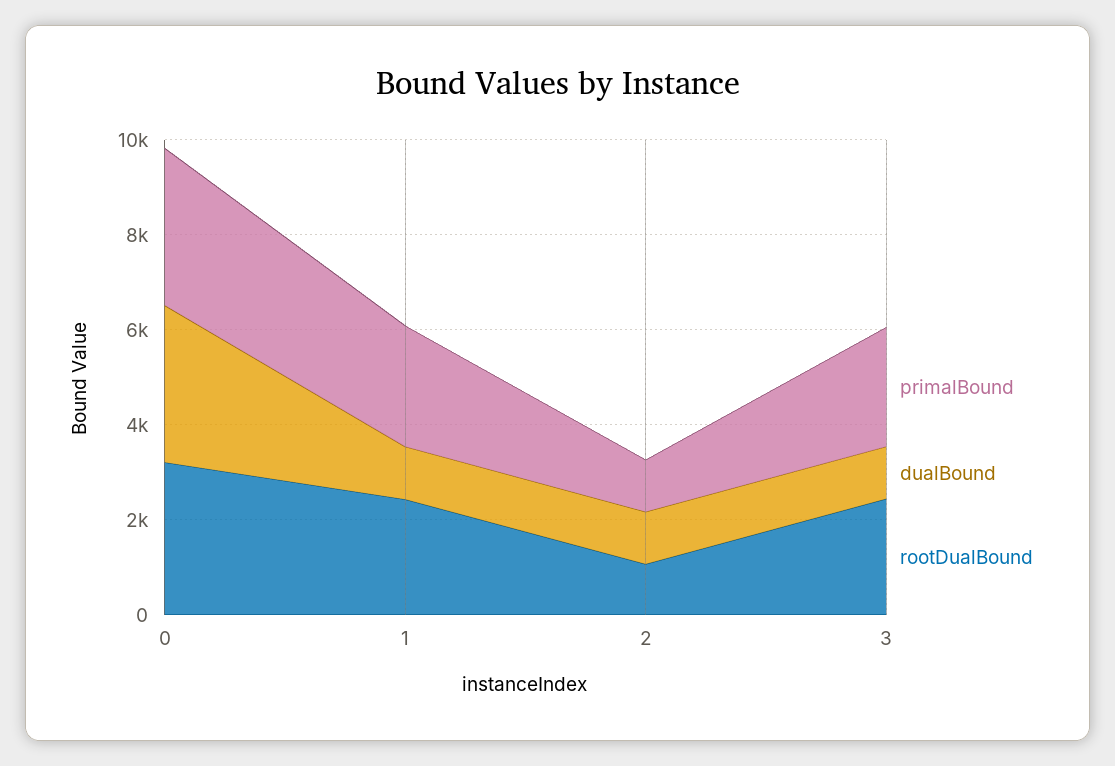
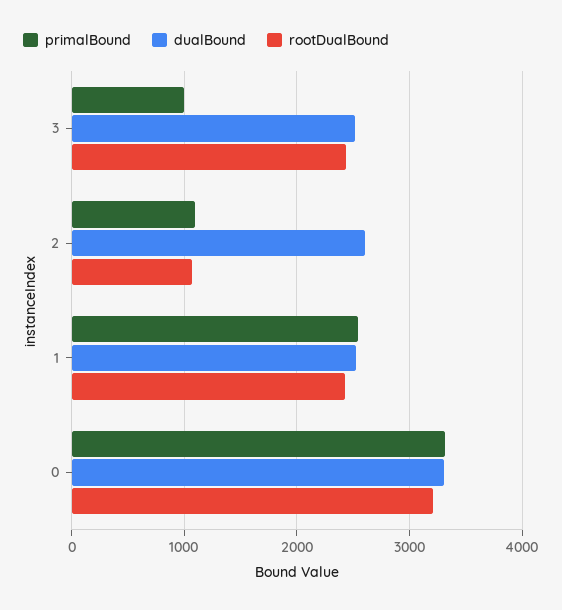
  {
    "primalBound": {
      "0": 3300,
      "1": 2500,
      "2": 1100,
-     "3": 2500
+     "3": 1000
    },
    "dualBound": {
      "0": 3300,
-     "1": 1000,
+     "1": 2500,
-     "2": 1000,
+     "2": 2600,
-     "3": 1000
+     "3": 2500
    },
    "rootDualBound": {
      "0": 3200,
      "1": 2400,
      "2": 1100,
      "3": 2400
    }
  }

